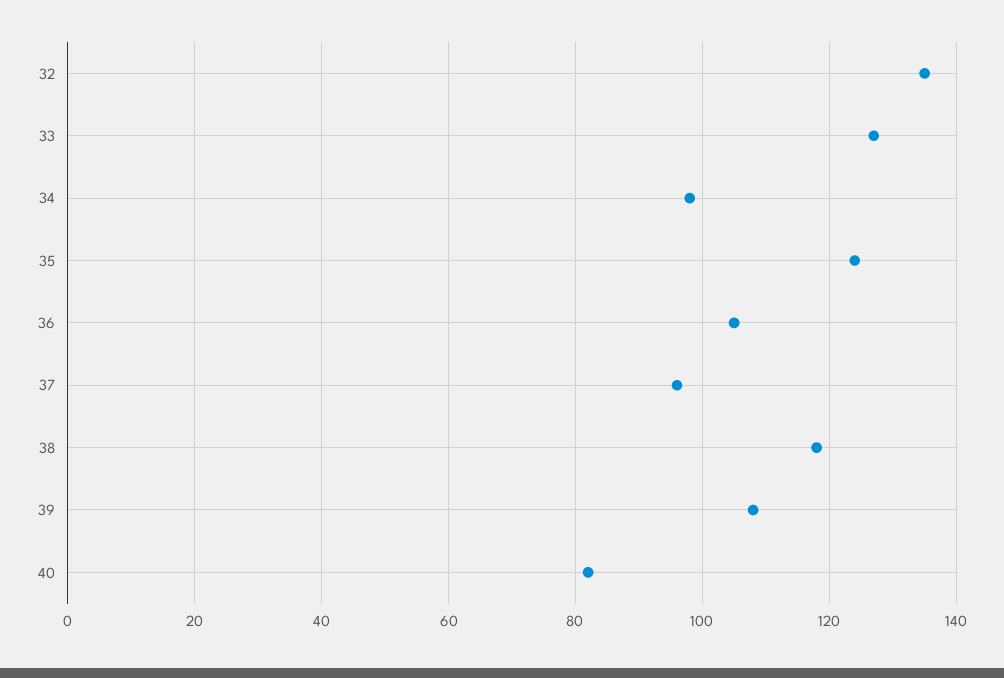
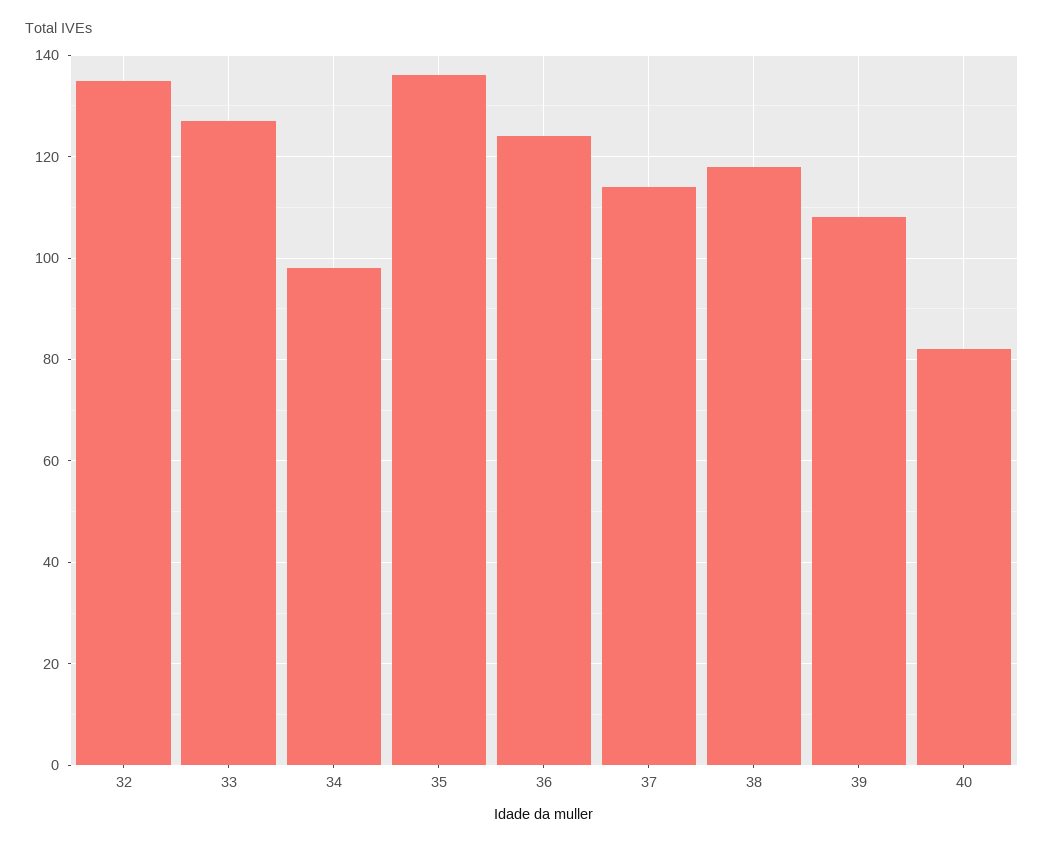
  {
    "32": 135,
    "33": 125,
    "34": 100,
-   "35": 125,
+   "35": 135,
-   "36": 105,
+   "36": 125,
-   "37": 95,
+   "37": 115,
    "38": 120,
    "39": 110,
    "40": 80
  }

